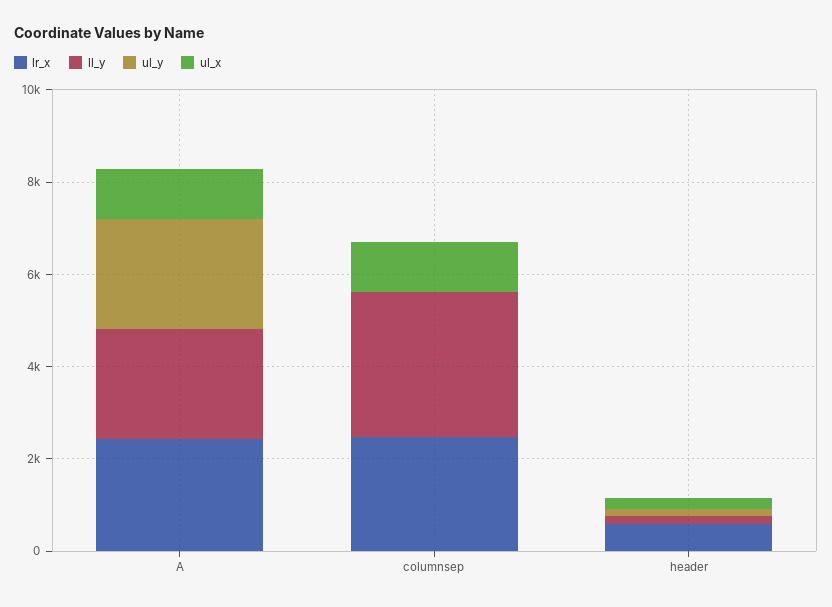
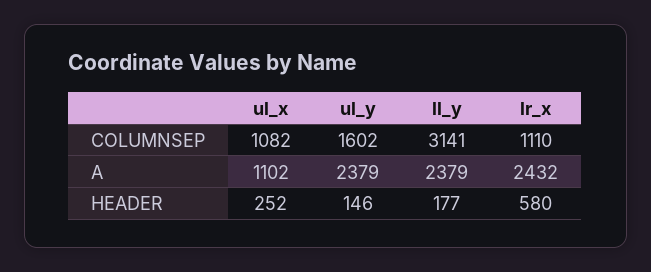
  {
    "lr_x": {
      "A": 2432,
-     "columnsep": 2500,
+     "columnsep": 1110,
      "header": 580
    },
    "ll_y": {
      "A": 2379,
      "columnsep": 3141,
      "header": 177
    },
    "ul_y": {
      "A": 2379,
-     "columnsep": 0,
+     "columnsep": 1602,
      "header": 146
    },
    "ul_x": {
      "A": 1102,
      "columnsep": 1082,
      "header": 252
    }
  }

